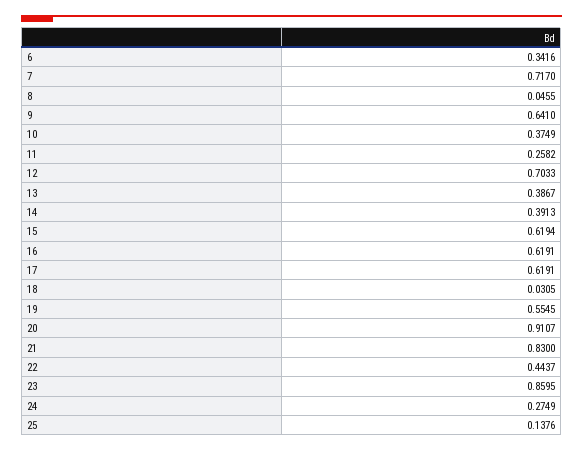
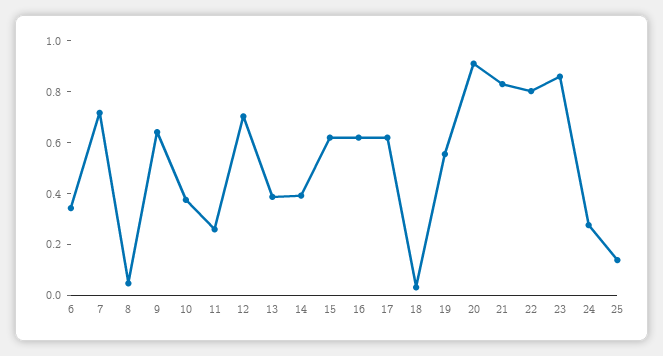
  {
    "6": 0.3416,
    "7": 0.717,
    "8": 0.0455,
    "9": 0.641,
    "10": 0.3749,
    "11": 0.2582,
    "12": 0.7033,
    "13": 0.3867,
    "14": 0.3913,
    "15": 0.6194,
    "16": 0.6191,
    "17": 0.6191,
    "18": 0.0305,
    "19": 0.5545,
    "20": 0.9107,
    "21": 0.83,
-   "22": 0.4437,
+   "22": 0.8,
    "23": 0.8595,
    "24": 0.2749,
    "25": 0.1376
  }

